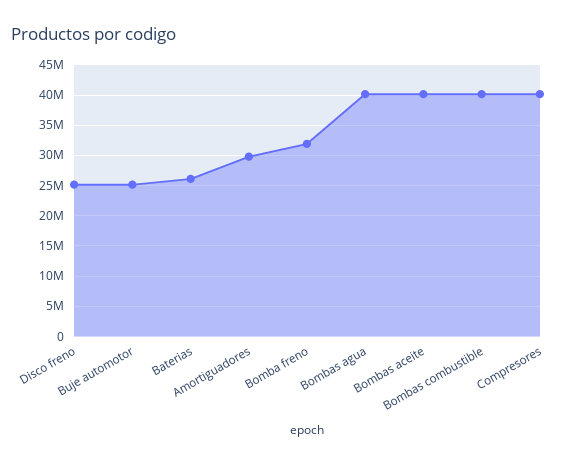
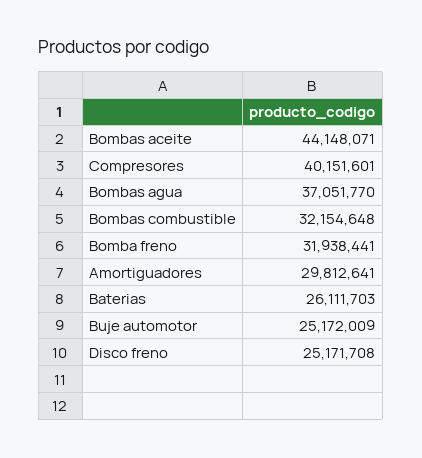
  {
    "Disco freno": 25171708,
    "Buje automotor": 25172009,
    "Baterias": 26111703,
    "Amortiguadores": 29812641,
    "Bomba freno": 31938441,
-   "Bombas agua": 40000000,
+   "Bombas agua": 37051770,
-   "Bombas aceite": 40000000,
+   "Bombas aceite": 44148071,
-   "Bombas combustible": 40000000,
+   "Bombas combustible": 32154648,
    "Compresores": 40151601
  }

